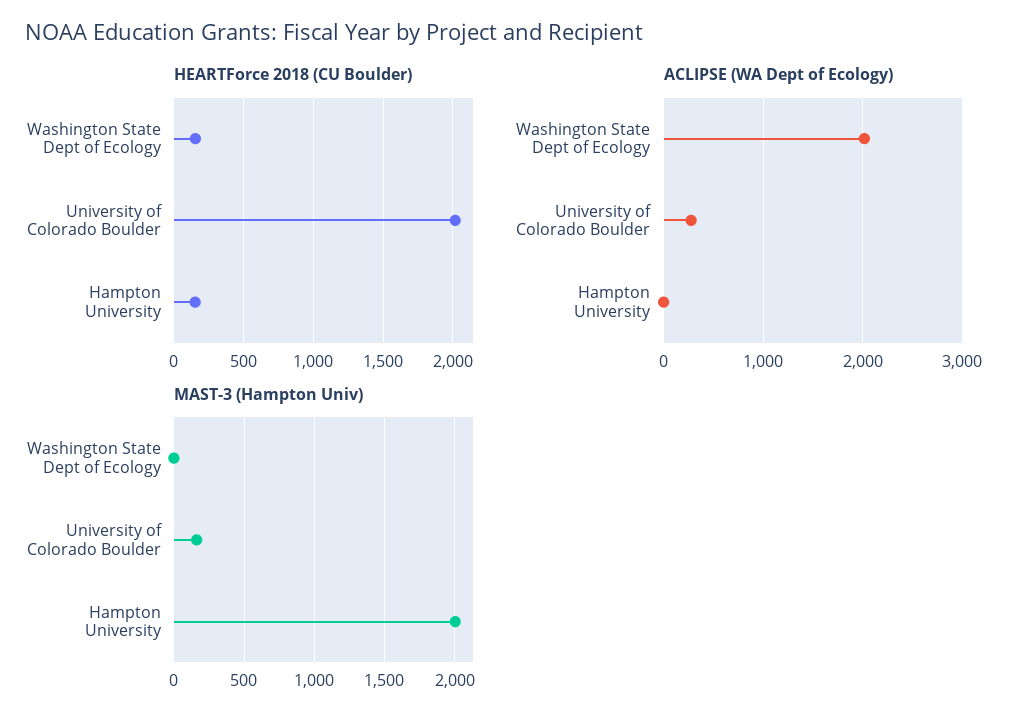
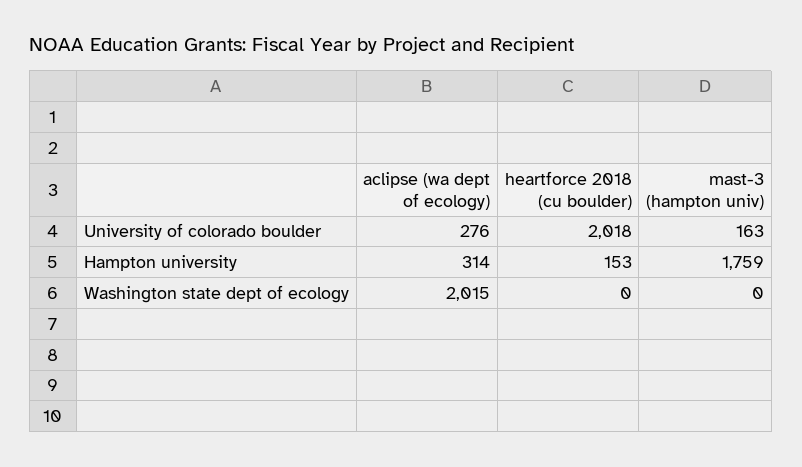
  {
    "HEARTForce 2018 (CU Boulder)": {
-     "Washington State Dept of Ecology": 150,
+     "Washington State Dept of Ecology": 0,
      "University of Colorado Boulder": 2018,
      "Hampton University": 153
    },
    "ACLIPSE (WA Dept of Ecology)": {
      "Washington State Dept of Ecology": 2015,
      "University of Colorado Boulder": 276,
-     "Hampton University": 0
+     "Hampton University": 314
    },
    "MAST-3 (Hampton Univ)": {
      "Washington State Dept of Ecology": 0,
      "University of Colorado Boulder": 163,
-     "Hampton University": 2000
+     "Hampton University": 1759
    }
  }

